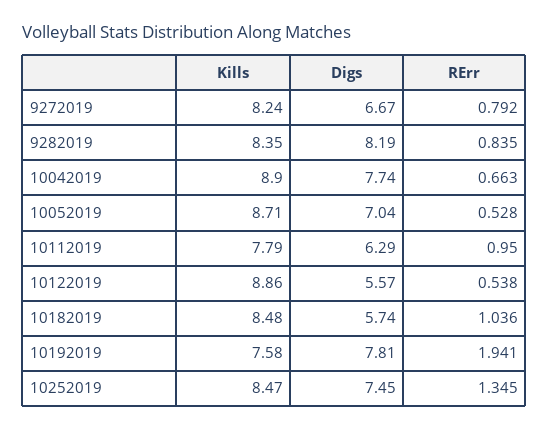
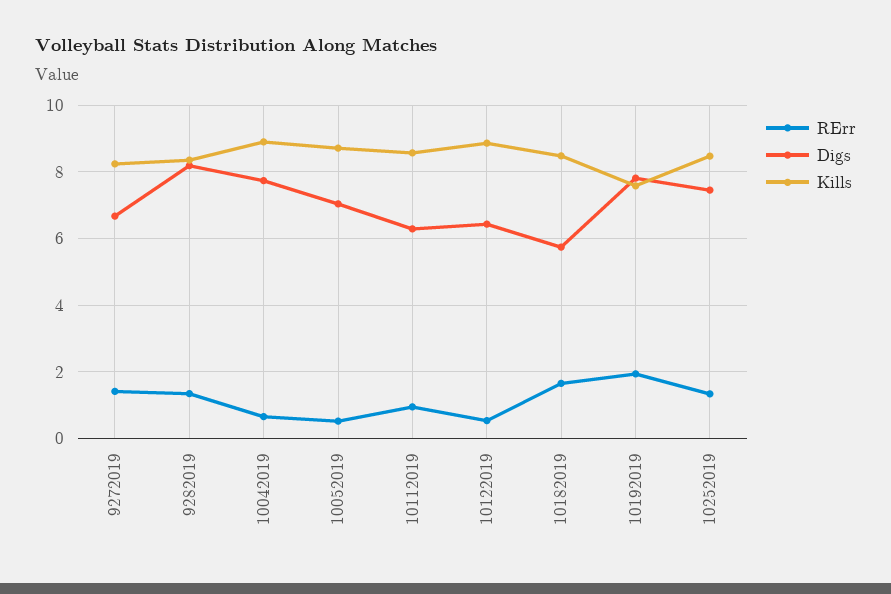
  {
    "Kills": {
      "9272019": 8.24,
      "9282019": 8.35,
      "10042019": 8.9,
      "10052019": 8.71,
-     "10112019": 7.79,
+     "10112019": 8.6,
      "10122019": 8.86,
      "10182019": 8.48,
      "10192019": 7.58,
      "10252019": 8.47
    },
    "Digs": {
      "9272019": 6.67,
      "9282019": 8.19,
      "10042019": 7.74,
      "10052019": 7.04,
      "10112019": 6.29,
-     "10122019": 5.57,
+     "10122019": 6.4,
      "10182019": 5.74,
      "10192019": 7.81,
      "10252019": 7.45
    },
    "RErr": {
-     "9272019": 0.792,
+     "9272019": 1.4,
-     "9282019": 0.835,
+     "9282019": 1.4,
      "10042019": 0.663,
      "10052019": 0.528,
      "10112019": 0.95,
      "10122019": 0.538,
-     "10182019": 1.036,
+     "10182019": 1.6,
      "10192019": 1.941,
      "10252019": 1.345
    }
  }

